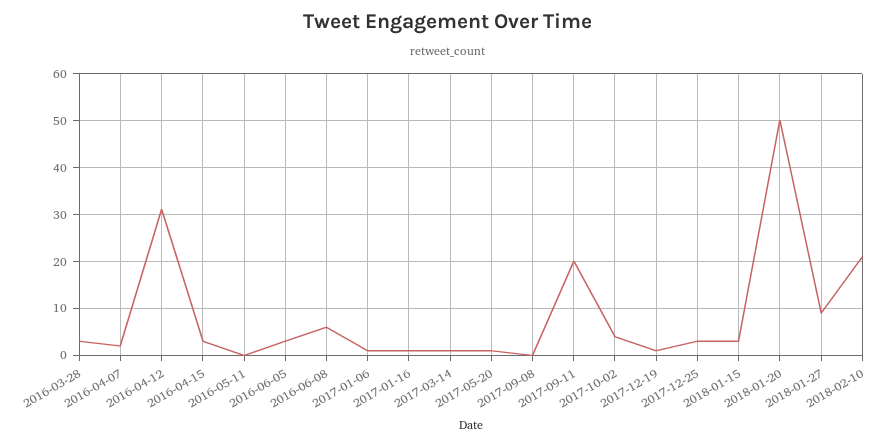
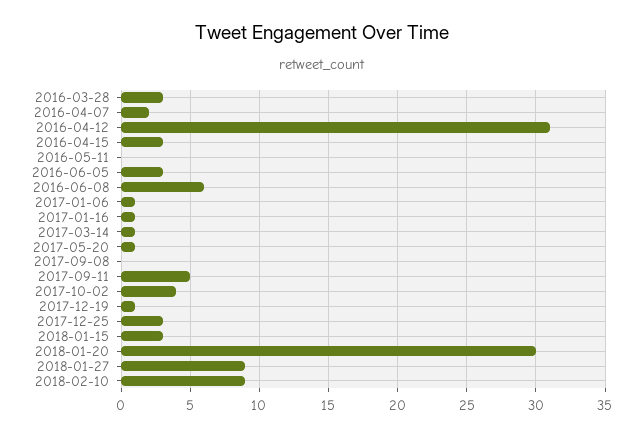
  {
    "2016-03-28": 3,
    "2016-04-07": 2,
    "2016-04-12": 31,
    "2016-04-15": 3,
    "2016-05-11": 0,
    "2016-06-05": 3,
    "2016-06-08": 6,
    "2017-01-06": 1,
    "2017-01-16": 1,
    "2017-03-14": 1,
    "2017-05-20": 1,
    "2017-09-08": 0,
-   "2017-09-11": 20,
+   "2017-09-11": 5,
    "2017-10-02": 4,
    "2017-12-19": 1,
    "2017-12-25": 3,
    "2018-01-15": 3,
-   "2018-01-20": 50,
+   "2018-01-20": 30,
    "2018-01-27": 9,
-   "2018-02-10": 20
+   "2018-02-10": 9
  }

